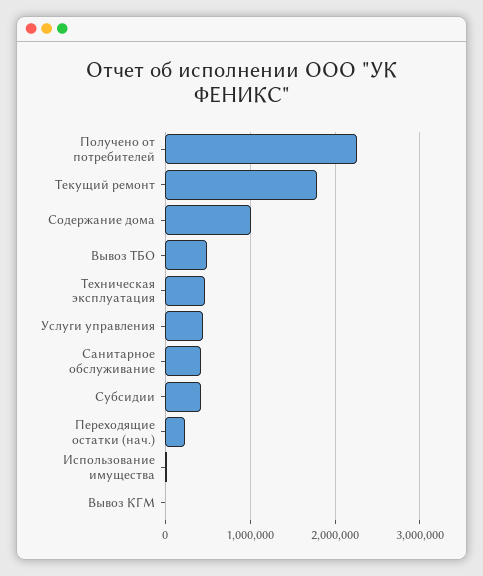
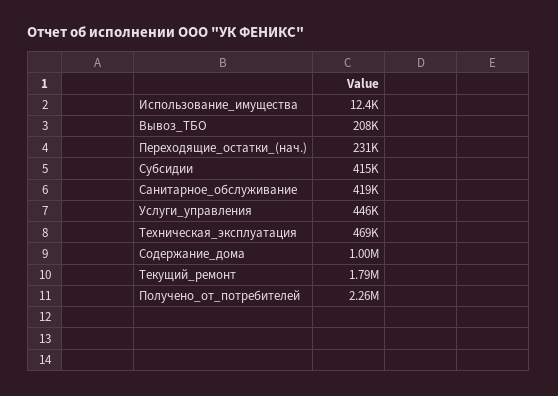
  {
    "Получено от потребителей": 2260000,
    "Текущий ремонт": 1790000,
    "Содержание дома": 1000000,
-   "Вывоз ТБО": 500000,
+   "Вывоз ТБО": 208000,
    "Техническая эксплуатация": 469000,
    "Услуги управления": 446000,
    "Санитарное обслуживание": 419000,
    "Субсидии": 415000,
    "Переходящие остатки (нач.)": 231000,
-   "Использование имущества": 12400,
+   "Использование имущества": 12400
-   "Вывоз КГМ": 0
  }

